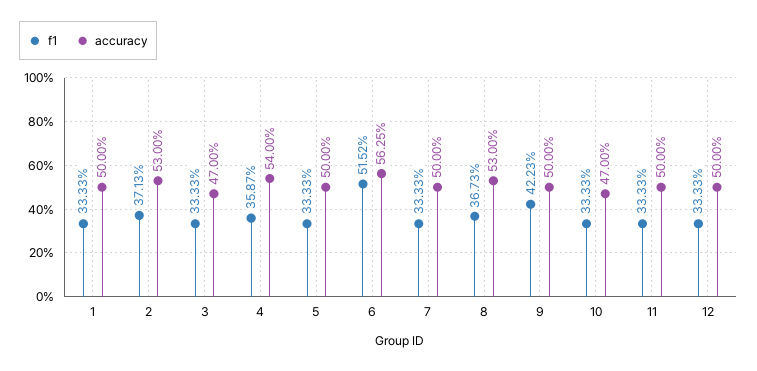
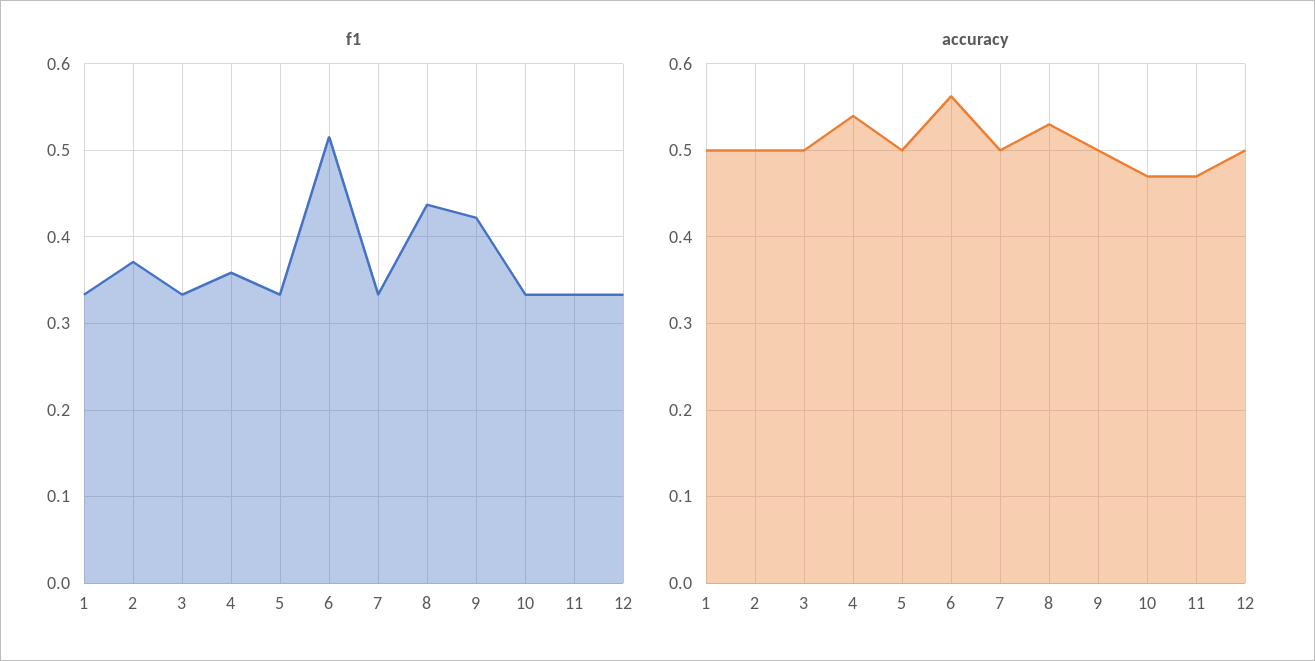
  {
    "f1": {
      "1": 0.3333,
      "2": 0.3713,
      "3": 0.3333,
      "4": 0.3587,
      "5": 0.3333,
      "6": 0.5152,
      "7": 0.3333,
-     "8": 0.3673,
+     "8": 0.44,
      "9": 0.4223,
      "10": 0.3333,
      "11": 0.3333,
      "12": 0.3333
    },
    "accuracy": {
      "1": 0.5,
-     "2": 0.53,
+     "2": 0.5,
-     "3": 0.47,
+     "3": 0.5,
      "4": 0.54,
      "5": 0.5,
      "6": 0.5625,
      "7": 0.5,
      "8": 0.53,
      "9": 0.5,
      "10": 0.47,
-     "11": 0.5,
+     "11": 0.47,
      "12": 0.5
    }
  }

